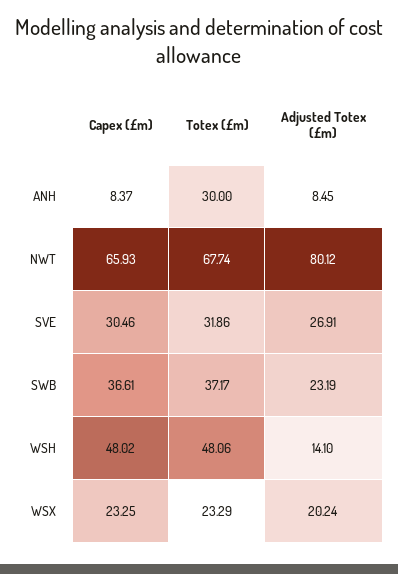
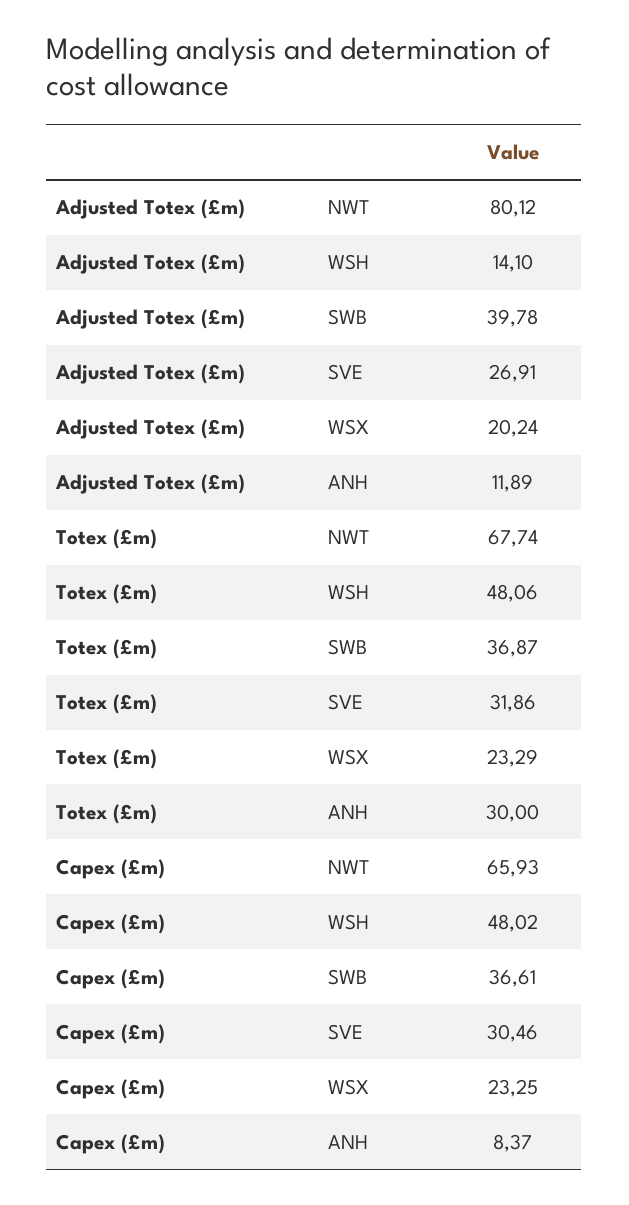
  {
    "Capex (£m)": {
      "ANH": 8.37,
      "NWT": 65.93,
      "SVE": 30.46,
      "SWB": 36.61,
      "WSH": 48.02,
      "WSX": 23.25
    },
    "Totex (£m)": {
      "ANH": 30,
      "NWT": 67.74,
      "SVE": 31.86,
-     "SWB": 37.17,
+     "SWB": 36.87,
      "WSH": 48.06,
      "WSX": 23.29
    },
    "Adjusted Totex (£m)": {
-     "ANH": 8.45,
+     "ANH": 11.89,
      "NWT": 80.12,
      "SVE": 26.91,
-     "SWB": 23.19,
+     "SWB": 39.78,
      "WSH": 14.1,
      "WSX": 20.24
    }
  }

